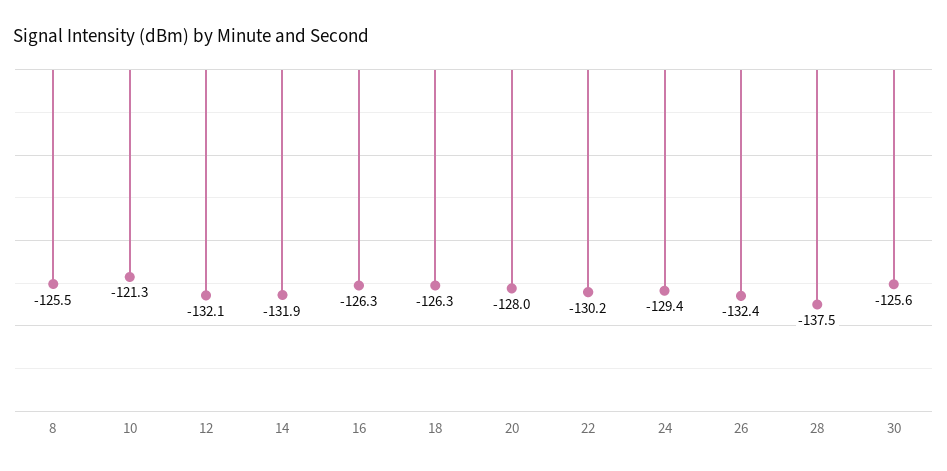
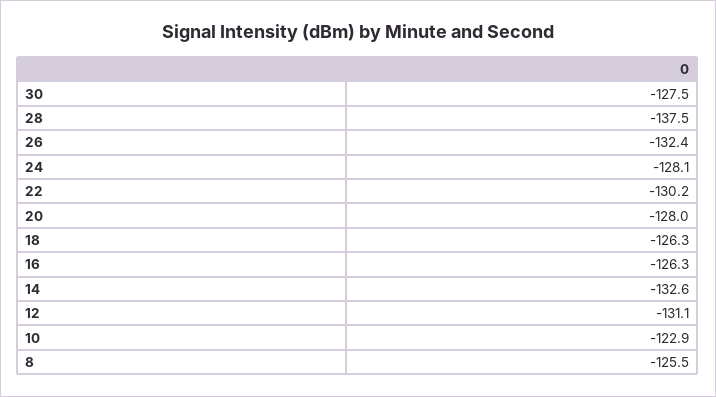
  {
    "8": -125.5,
-   "10": -121.3,
+   "10": -122.9,
-   "12": -132.1,
+   "12": -131.1,
-   "14": -131.9,
+   "14": -132.6,
    "16": -126.3,
    "18": -126.3,
    "20": -128,
    "22": -130.2,
-   "24": -129.4,
+   "24": -128.1,
    "26": -132.4,
    "28": -137.5,
-   "30": -125.6
+   "30": -127.5
  }

